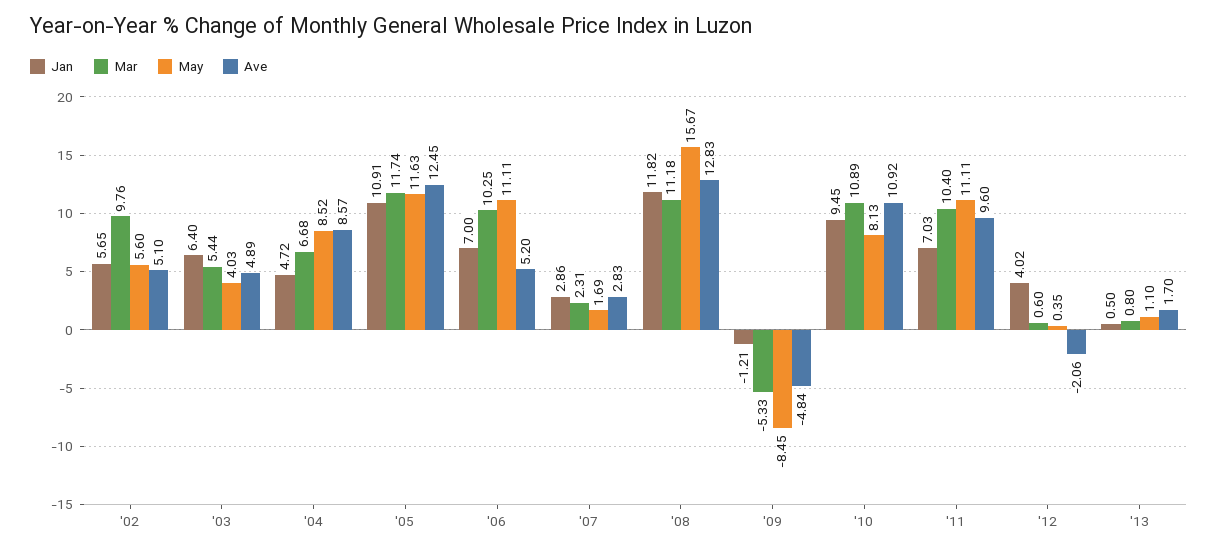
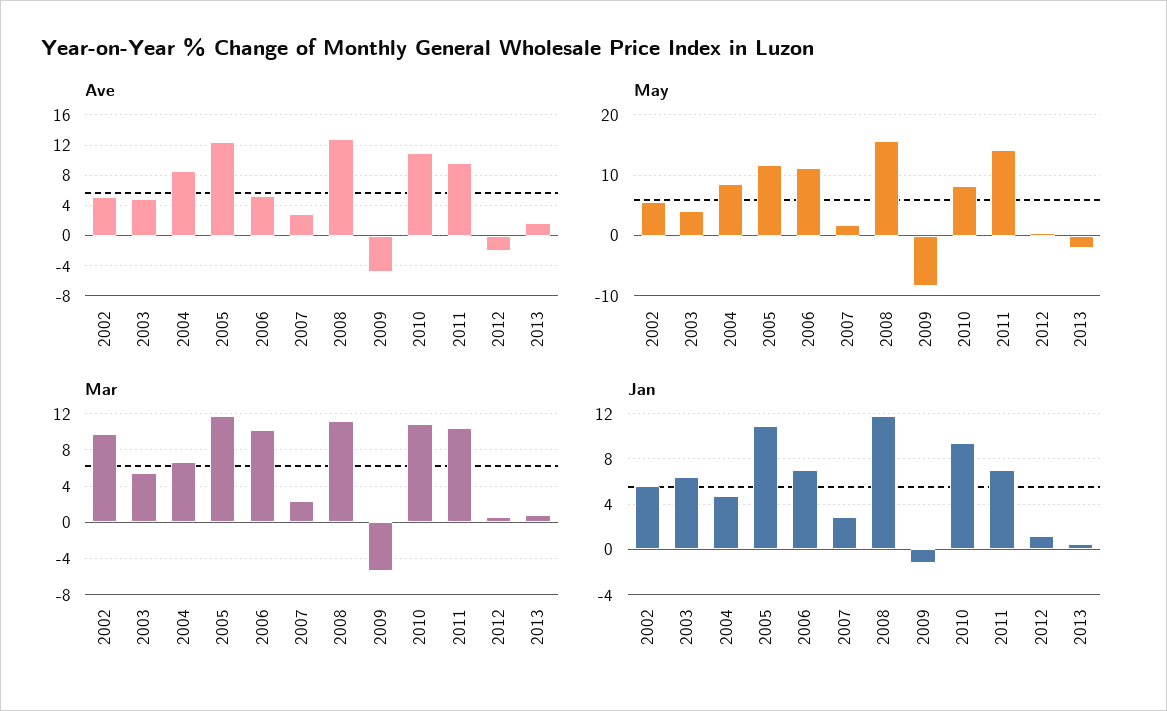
  {
    "Jan": {
      "'02": 5.65,
      "'03": 6.4,
      "'04": 4.72,
      "'05": 10.91,
      "'06": 7,
      "'07": 2.86,
      "'08": 11.82,
      "'09": -1.21,
      "'10": 9.45,
      "'11": 7.03,
-     "'12": 4.02,
+     "'12": 1,
      "'13": 0.5
    },
    "Mar": {
      "'02": 9.76,
      "'03": 5.44,
      "'04": 6.68,
      "'05": 11.74,
      "'06": 10.25,
      "'07": 2.31,
      "'08": 11.18,
      "'09": -5.33,
      "'10": 10.89,
      "'11": 10.4,
      "'12": 0.6,
      "'13": 0.8
    },
    "May": {
      "'02": 5.6,
      "'03": 4.03,
      "'04": 8.52,
      "'05": 11.63,
      "'06": 11.11,
      "'07": 1.69,
      "'08": 15.67,
      "'09": -8.45,
      "'10": 8.13,
-     "'11": 11.11,
+     "'11": 14,
      "'12": 0.35,
-     "'13": 1.1
+     "'13": -2
    },
    "Ave": {
      "'02": 5.1,
      "'03": 4.89,
      "'04": 8.57,
      "'05": 12.45,
      "'06": 5.2,
      "'07": 2.83,
      "'08": 12.83,
      "'09": -4.84,
      "'10": 10.92,
      "'11": 9.6,
      "'12": -2.06,
      "'13": 1.7
    }
  }

